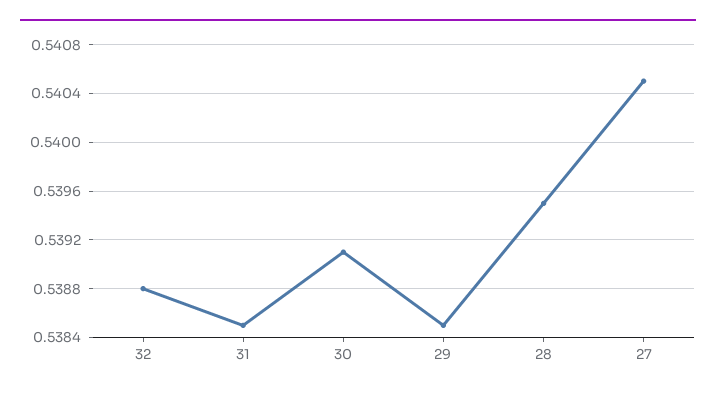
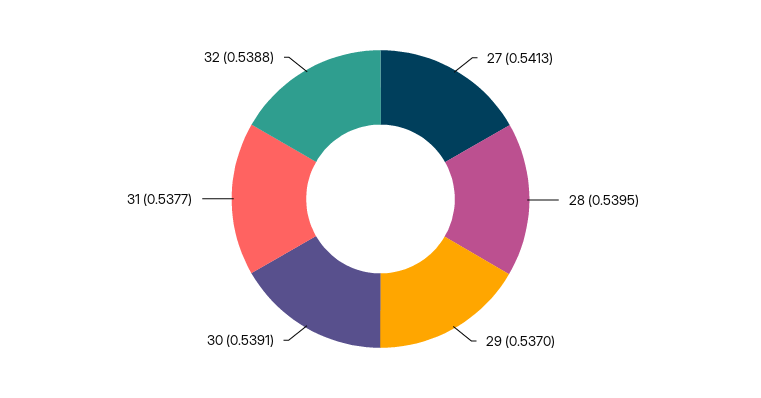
  {
    "32": 0.5388,
-   "31": 0.5385,
+   "31": 0.5377,
    "30": 0.5391,
-   "29": 0.5385,
+   "29": 0.537,
    "28": 0.5395,
-   "27": 0.5405
+   "27": 0.5413
  }

